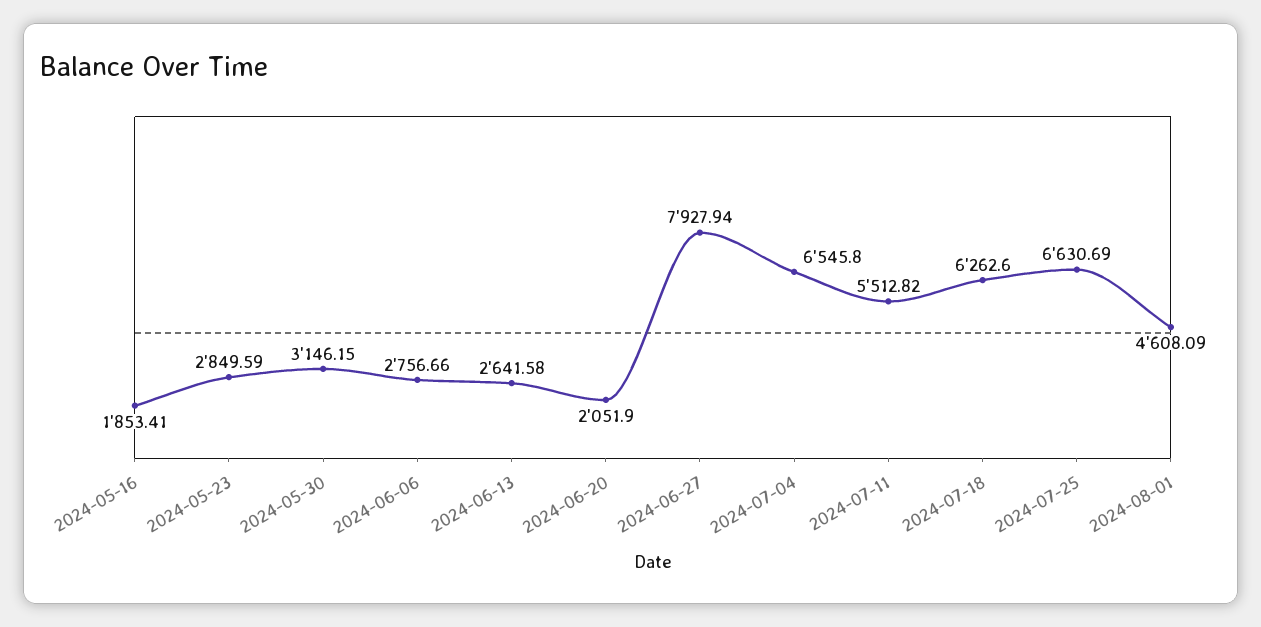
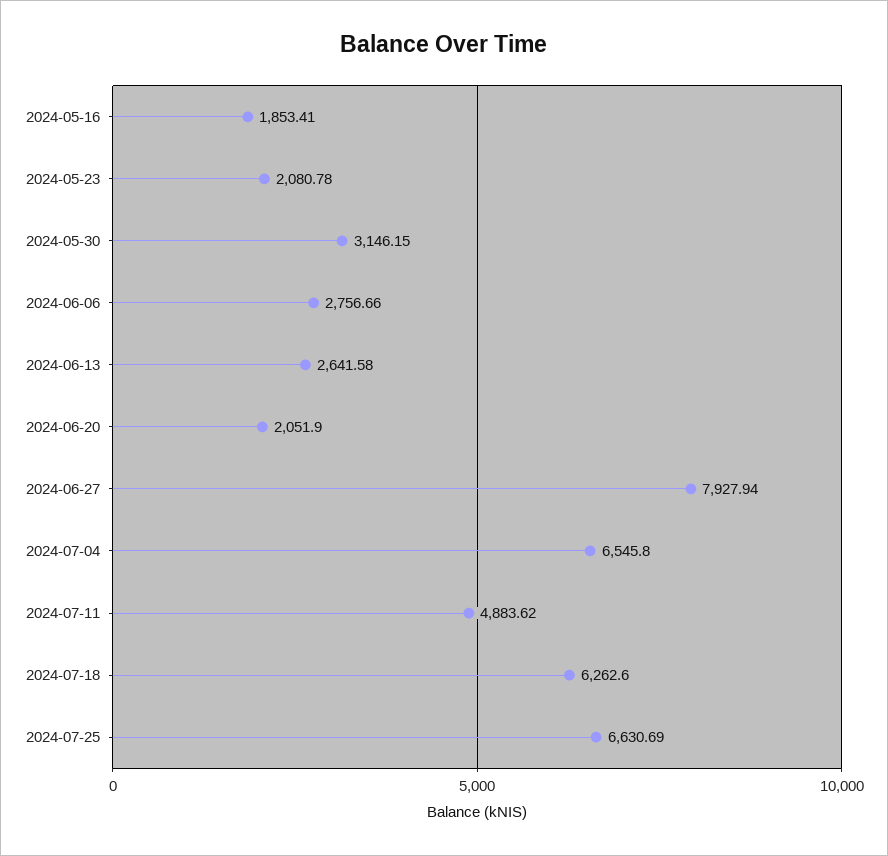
  {
    "2024-05-16": 1853.41,
-   "2024-05-23": 2849.59,
+   "2024-05-23": 2080.78,
    "2024-05-30": 3146.15,
    "2024-06-06": 2756.66,
    "2024-06-13": 2641.58,
    "2024-06-20": 2051.9,
    "2024-06-27": 7927.94,
    "2024-07-04": 6545.8,
-   "2024-07-11": 5512.82,
+   "2024-07-11": 4883.62,
    "2024-07-18": 6262.6,
-   "2024-07-25": 6630.69,
+   "2024-07-25": 6630.69
-   "2024-08-01": 4608.09
  }

